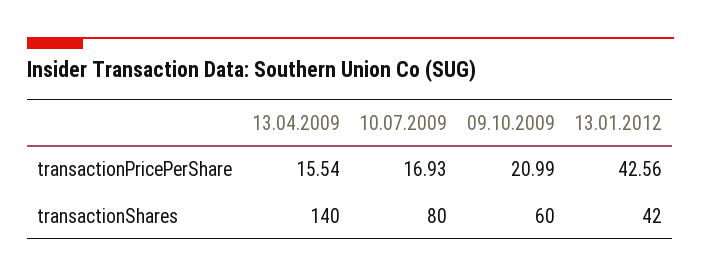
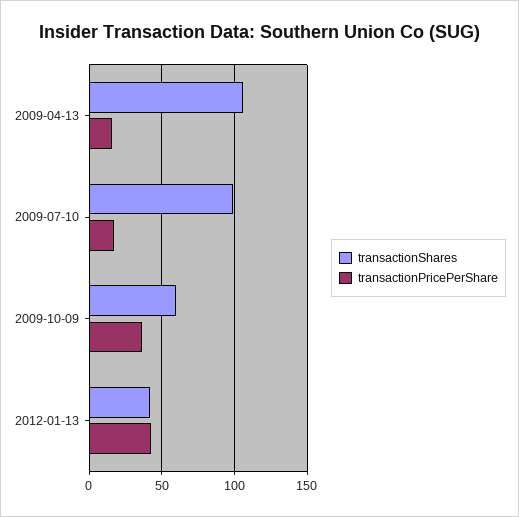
  {
    "transactionPricePerShare": {
      "13.04.2009": 15.54,
      "10.07.2009": 16.93,
-     "09.10.2009": 20.99,
+     "09.10.2009": 35,
      "13.01.2012": 42.56
    },
    "transactionShares": {
-     "13.04.2009": 140,
+     "13.04.2009": 105,
-     "10.07.2009": 80,
+     "10.07.2009": 100,
      "09.10.2009": 60,
      "13.01.2012": 42
    }
  }

